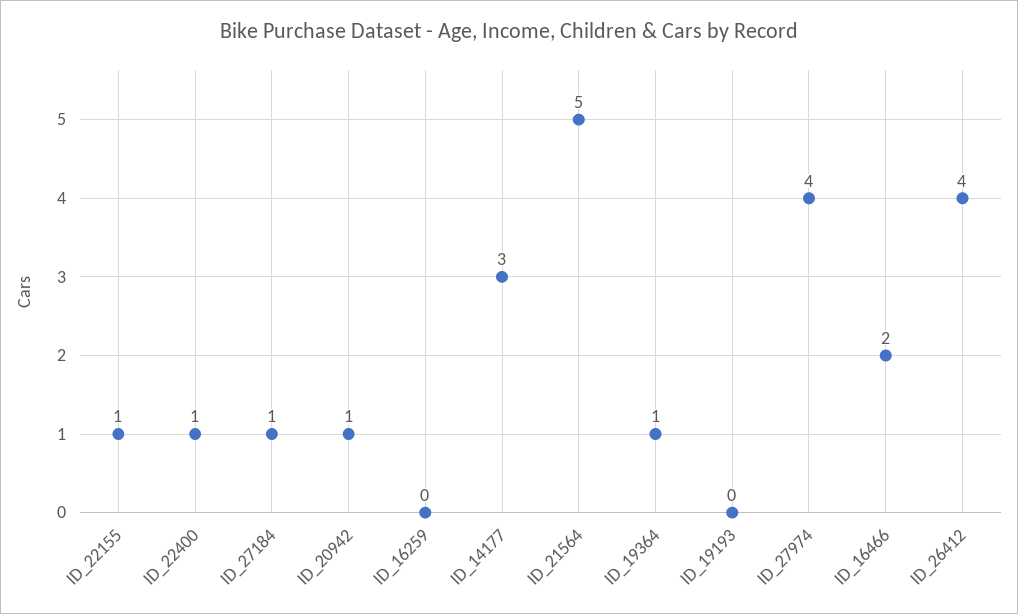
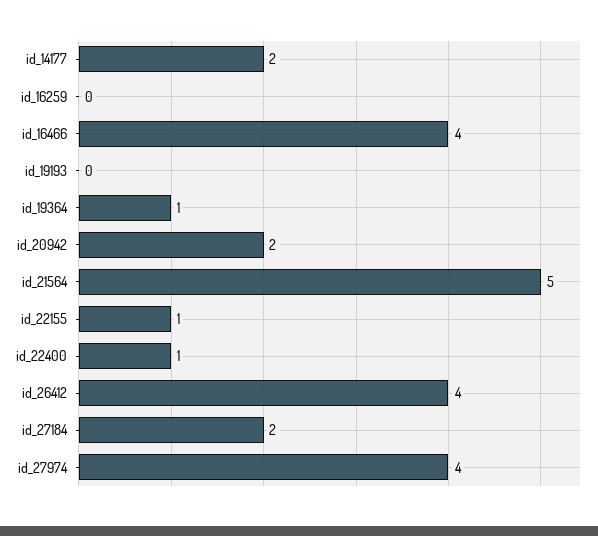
  {
    "ID_22155": 1,
    "ID_22400": 1,
-   "ID_27184": 1,
+   "ID_27184": 2,
-   "ID_20942": 1,
+   "ID_20942": 2,
    "ID_16259": 0,
-   "ID_14177": 3,
+   "ID_14177": 2,
    "ID_21564": 5,
    "ID_19364": 1,
    "ID_19193": 0,
    "ID_27974": 4,
-   "ID_16466": 2,
+   "ID_16466": 4,
    "ID_26412": 4
  }

